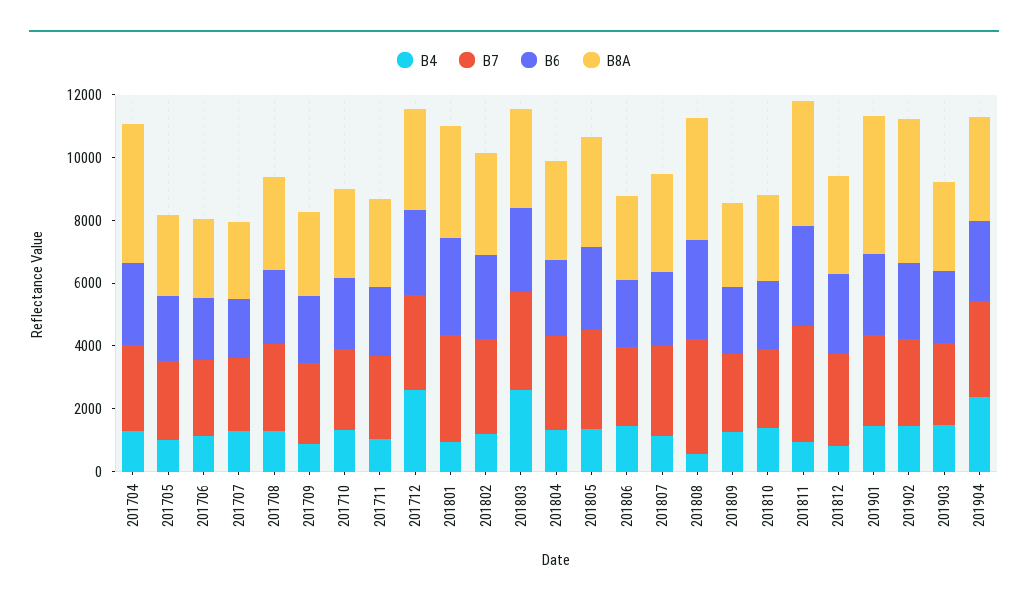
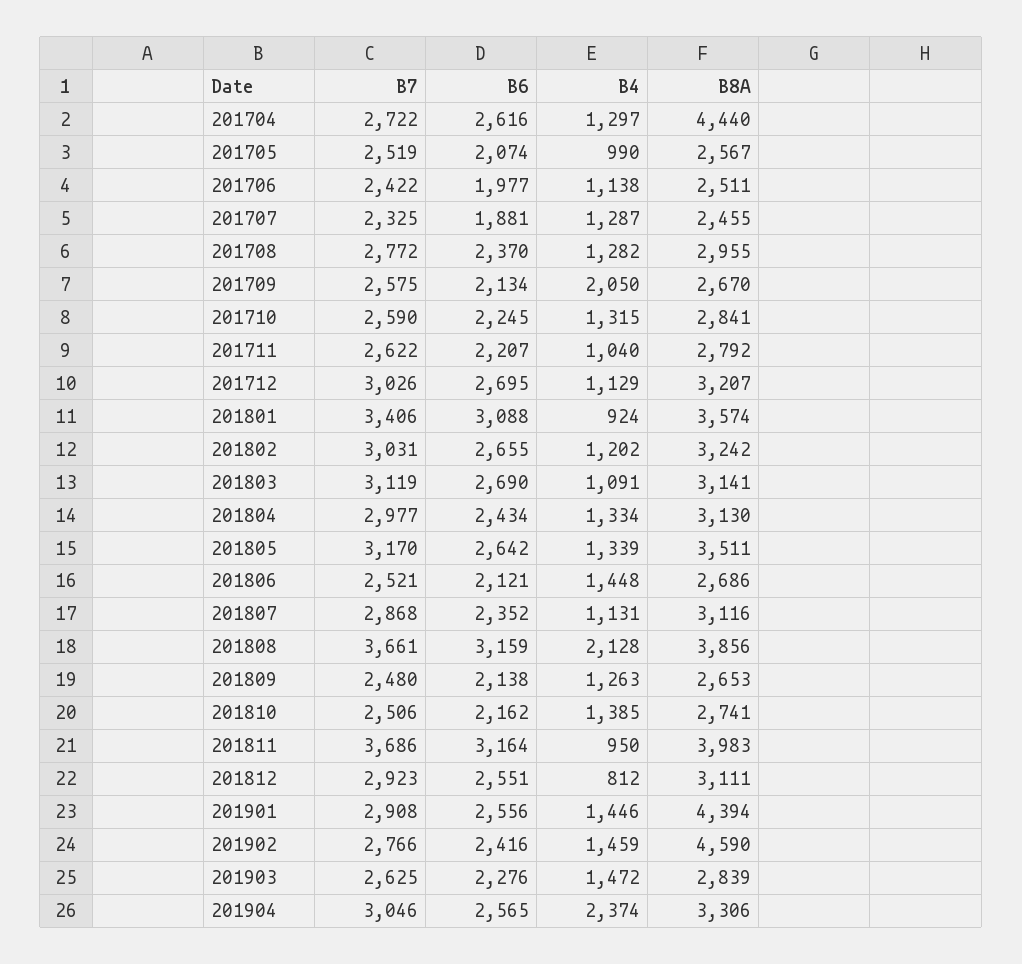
  {
    "B4": {
      "201704": 1297,
      "201705": 990,
      "201706": 1138,
      "201707": 1287,
      "201708": 1282,
-     "201709": 1000,
+     "201709": 2050,
      "201710": 1315,
      "201711": 1040,
-     "201712": 2500,
+     "201712": 1129,
      "201801": 924,
      "201802": 1202,
-     "201803": 2500,
+     "201803": 1091,
      "201804": 1334,
      "201805": 1339,
      "201806": 1448,
      "201807": 1131,
-     "201808": 500,
+     "201808": 2128,
      "201809": 1263,
      "201810": 1385,
      "201811": 950,
      "201812": 812,
      "201901": 1446,
      "201902": 1459,
      "201903": 1472,
      "201904": 2374
    },
    "B7": {
      "201704": 2722,
      "201705": 2519,
      "201706": 2422,
      "201707": 2325,
      "201708": 2772,
      "201709": 2575,
      "201710": 2590,
      "201711": 2622,
      "201712": 3026,
      "201801": 3406,
      "201802": 3031,
      "201803": 3119,
      "201804": 2977,
      "201805": 3170,
      "201806": 2521,
      "201807": 2868,
      "201808": 3661,
      "201809": 2480,
      "201810": 2506,
      "201811": 3686,
      "201812": 2923,
      "201901": 2908,
      "201902": 2766,
      "201903": 2625,
      "201904": 3046
    },
    "B6": {
      "201704": 2616,
      "201705": 2074,
      "201706": 1977,
      "201707": 1881,
      "201708": 2370,
      "201709": 2134,
      "201710": 2245,
      "201711": 2207,
      "201712": 2695,
      "201801": 3088,
      "201802": 2655,
      "201803": 2690,
      "201804": 2434,
      "201805": 2642,
      "201806": 2121,
      "201807": 2352,
      "201808": 3159,
      "201809": 2138,
      "201810": 2162,
      "201811": 3164,
      "201812": 2551,
      "201901": 2556,
      "201902": 2416,
      "201903": 2276,
      "201904": 2565
    },
    "B8A": {
      "201704": 4440,
      "201705": 2567,
      "201706": 2511,
      "201707": 2455,
      "201708": 2955,
      "201709": 2670,
      "201710": 2841,
      "201711": 2792,
      "201712": 3207,
      "201801": 3574,
      "201802": 3242,
      "201803": 3141,
      "201804": 3130,
      "201805": 3511,
      "201806": 2686,
      "201807": 3116,
      "201808": 3856,
      "201809": 2653,
      "201810": 2741,
      "201811": 3983,
      "201812": 3111,
      "201901": 4394,
      "201902": 4590,
      "201903": 2839,
      "201904": 3306
    }
  }

